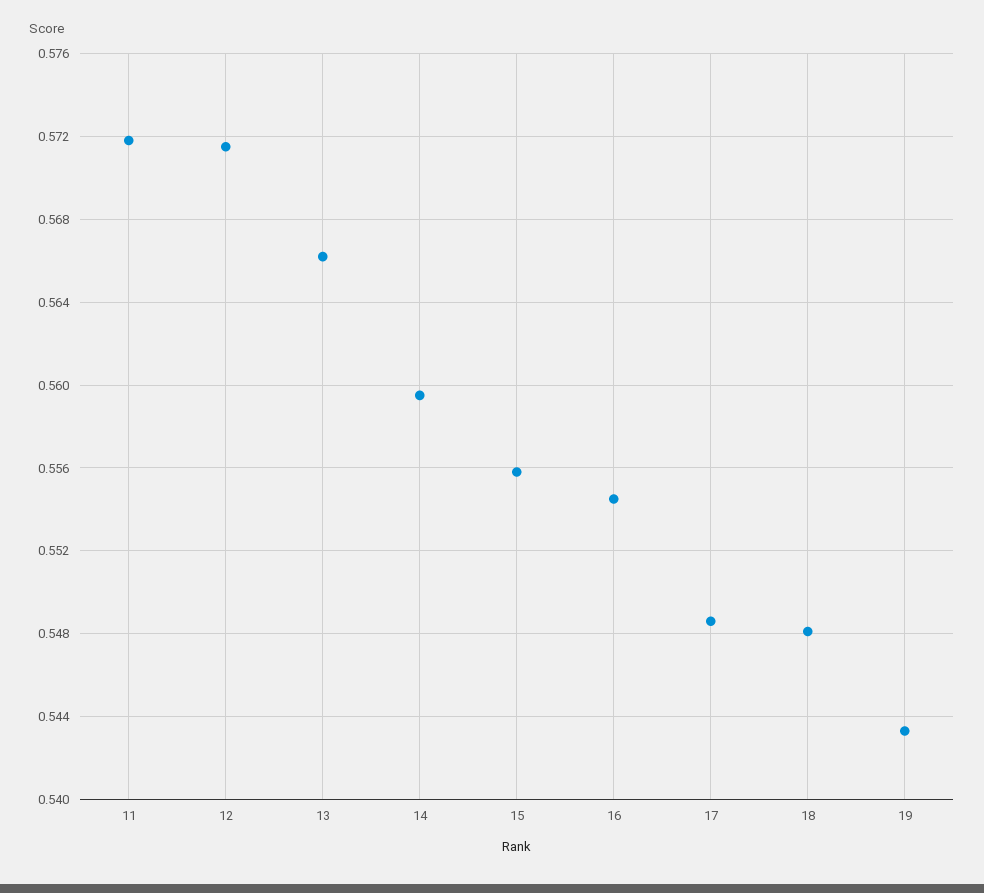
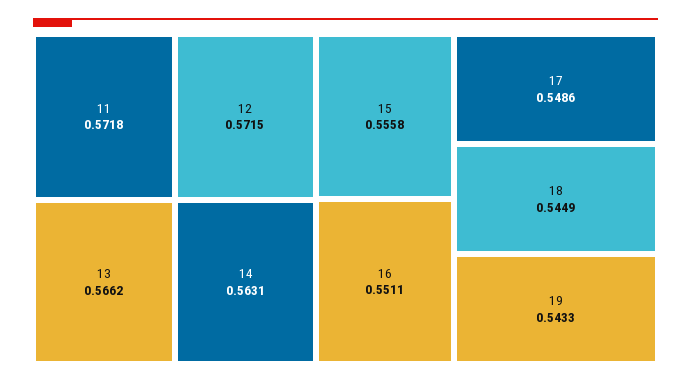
  {
    "11": 0.5718,
    "12": 0.5715,
    "13": 0.5662,
-   "14": 0.5595,
+   "14": 0.5631,
    "15": 0.5558,
-   "16": 0.5545,
+   "16": 0.5511,
    "17": 0.5486,
-   "18": 0.548,
+   "18": 0.5449,
    "19": 0.5433
  }

